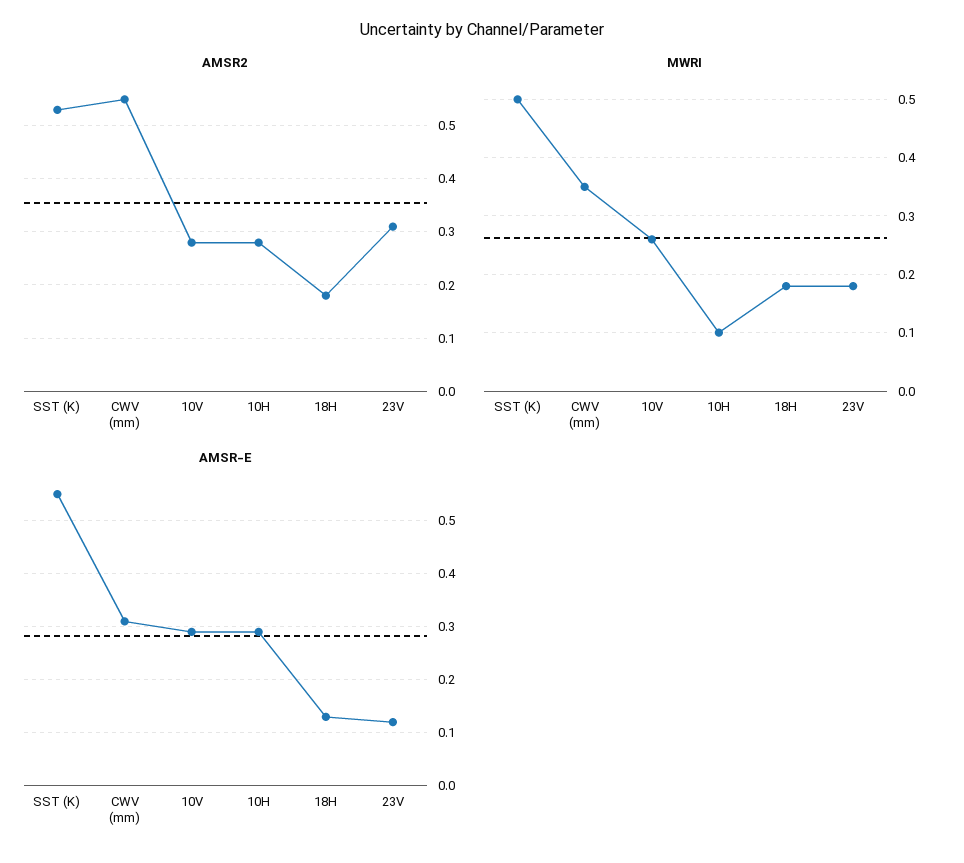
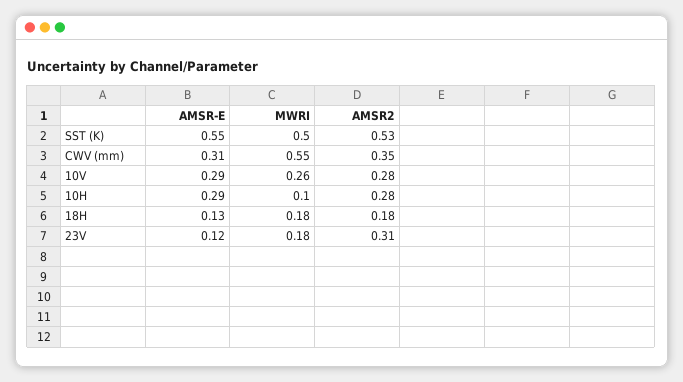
  {
    "AMSR2": {
      "SST (K)": 0.53,
-     "CWV (mm)": 0.55,
+     "CWV (mm)": 0.35,
      "10V": 0.28,
      "10H": 0.28,
      "18H": 0.18,
      "23V": 0.31
    },
    "MWRI": {
      "SST (K)": 0.5,
-     "CWV (mm)": 0.35,
+     "CWV (mm)": 0.55,
      "10V": 0.26,
      "10H": 0.1,
      "18H": 0.18,
      "23V": 0.18
    },
    "AMSR-E": {
      "SST (K)": 0.55,
      "CWV (mm)": 0.31,
      "10V": 0.29,
      "10H": 0.29,
      "18H": 0.13,
      "23V": 0.12
    }
  }

